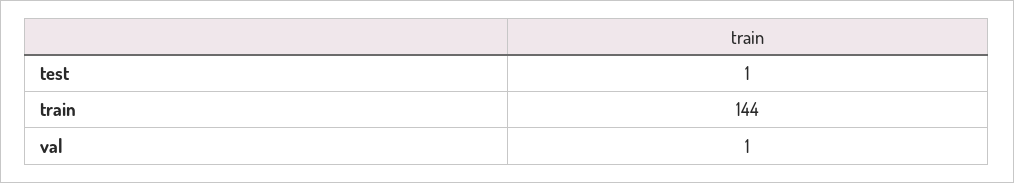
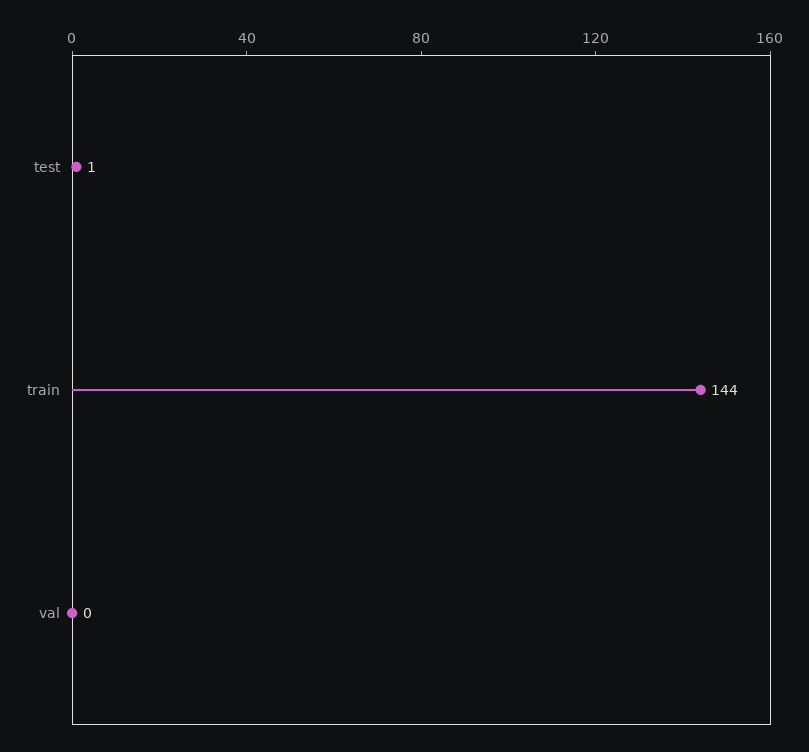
  {
    "test": 1,
    "train": 144,
-   "val": 1
+   "val": 0
  }

